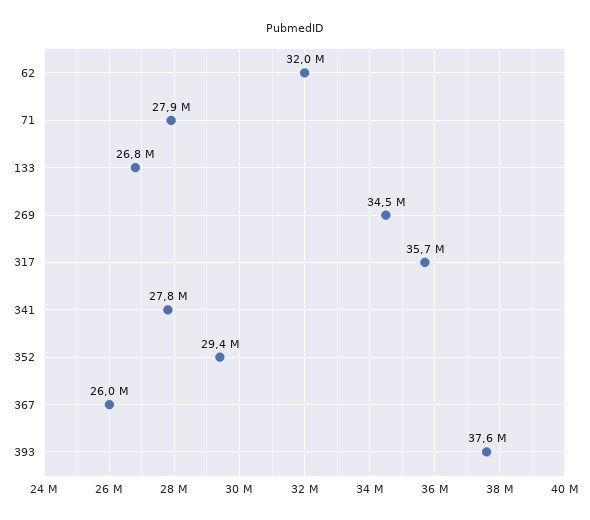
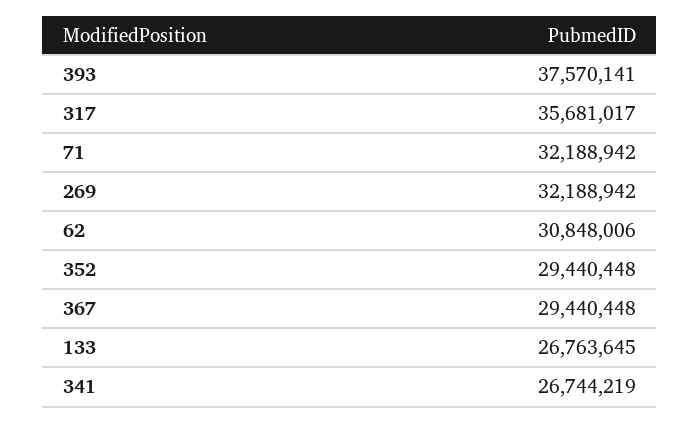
  {
-   "62": 32000000,
+   "62": 30848006,
-   "71": 27900000,
+   "71": 32188942,
    "133": 26763645,
-   "269": 34500000,
+   "269": 32188942,
    "317": 35681017,
-   "341": 27800000,
+   "341": 26744219,
    "352": 29440448,
-   "367": 26000000,
+   "367": 29440448,
    "393": 37570141
  }

